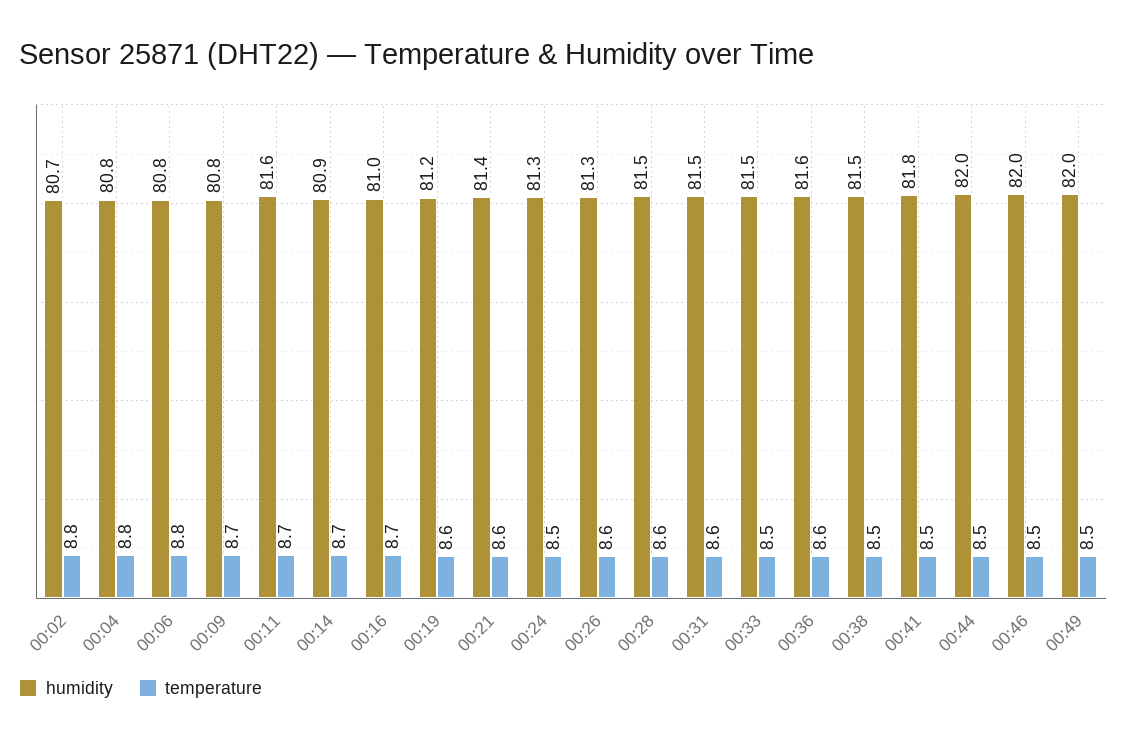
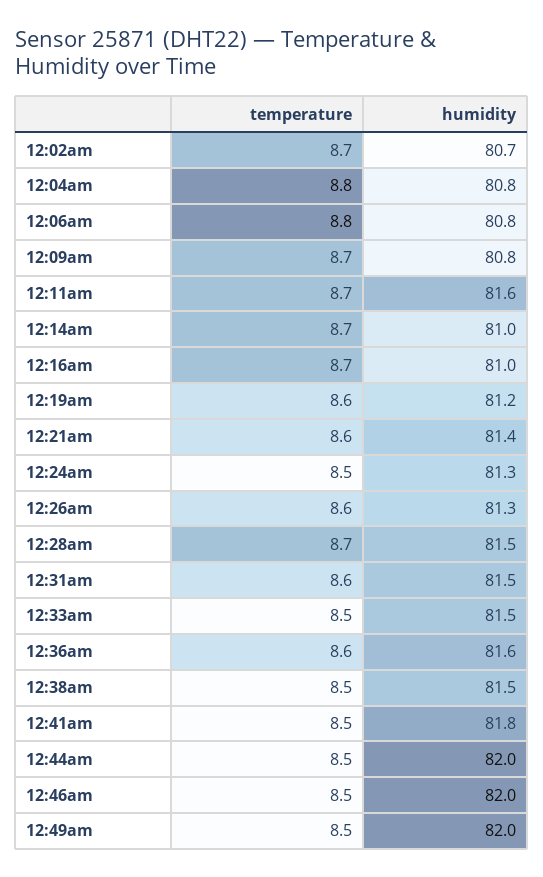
  {
    "humidity": {
      "00:02": 80.7,
      "00:04": 80.8,
      "00:06": 80.8,
      "00:09": 80.8,
      "00:11": 81.6,
-     "00:14": 80.9,
+     "00:14": 81,
      "00:16": 81,
      "00:19": 81.2,
      "00:21": 81.4,
      "00:24": 81.3,
      "00:26": 81.3,
      "00:28": 81.5,
      "00:31": 81.5,
      "00:33": 81.5,
      "00:36": 81.6,
      "00:38": 81.5,
      "00:41": 81.8,
      "00:44": 82,
      "00:46": 82,
      "00:49": 82
    },
    "temperature": {
-     "00:02": 8.8,
+     "00:02": 8.7,
      "00:04": 8.8,
      "00:06": 8.8,
      "00:09": 8.7,
      "00:11": 8.7,
      "00:14": 8.7,
      "00:16": 8.7,
      "00:19": 8.6,
      "00:21": 8.6,
      "00:24": 8.5,
      "00:26": 8.6,
-     "00:28": 8.6,
+     "00:28": 8.7,
      "00:31": 8.6,
      "00:33": 8.5,
      "00:36": 8.6,
      "00:38": 8.5,
      "00:41": 8.5,
      "00:44": 8.5,
      "00:46": 8.5,
      "00:49": 8.5
    }
  }

